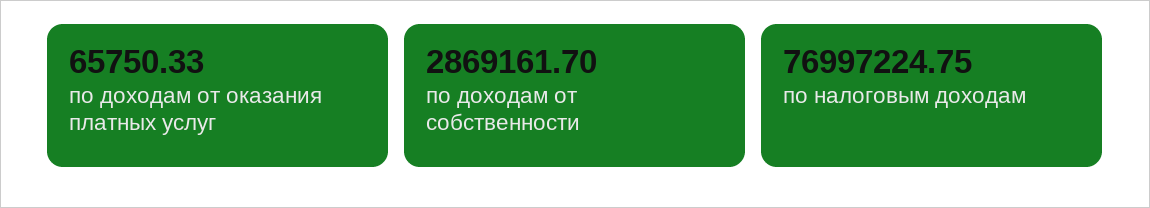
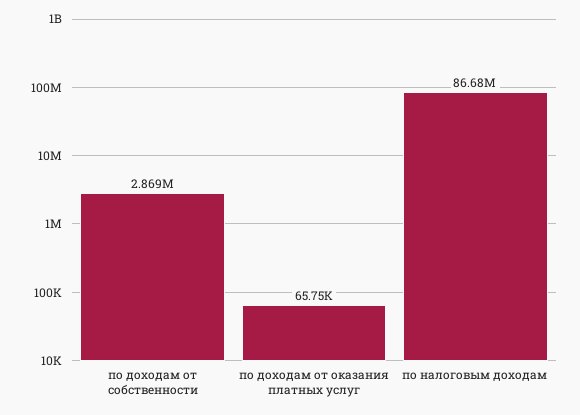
  {
    "по доходам от оказания платных услуг": 65750.33,
    "по доходам от собственности": 2869161.7,
-   "по налоговым доходам": 76997224.75
+   "по налоговым доходам": 86680000
  }

